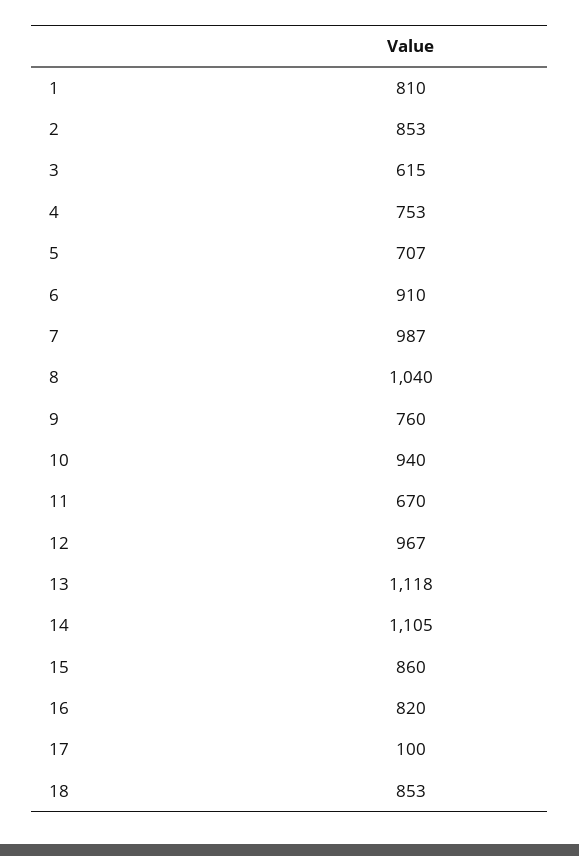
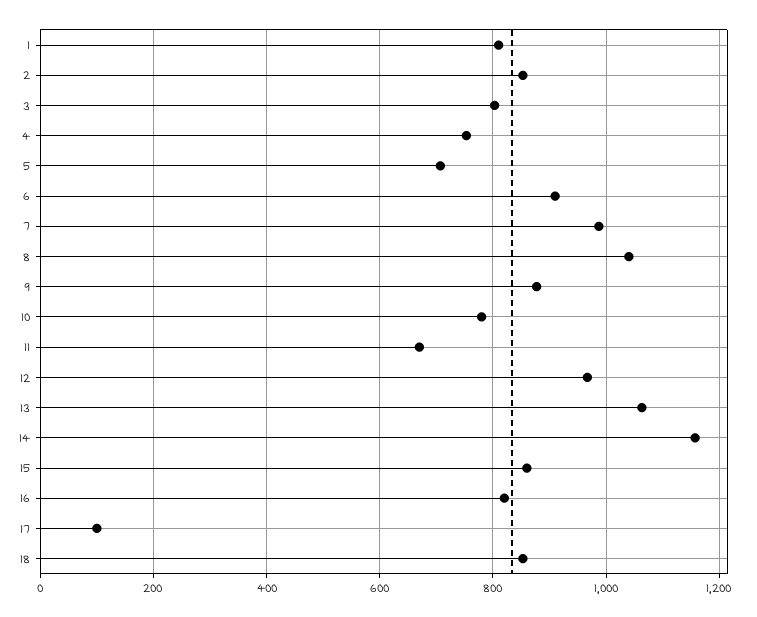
  {
    "1": 810,
    "2": 853,
-   "3": 615,
+   "3": 800,
    "4": 753,
    "5": 707,
    "6": 910,
    "7": 987,
    "8": 1040,
-   "9": 760,
+   "9": 880,
-   "10": 940,
+   "10": 780,
    "11": 670,
    "12": 967,
-   "13": 1118,
+   "13": 1060,
-   "14": 1105,
+   "14": 1160,
    "15": 860,
    "16": 820,
    "17": 100,
    "18": 853
  }

